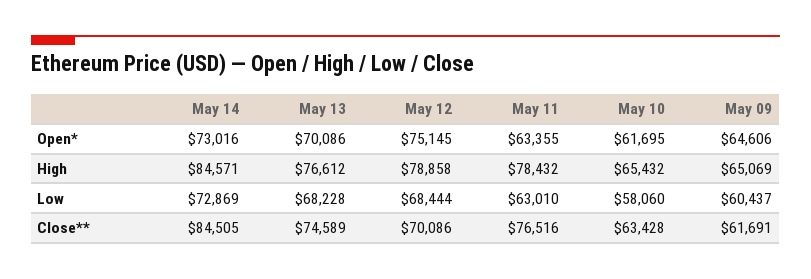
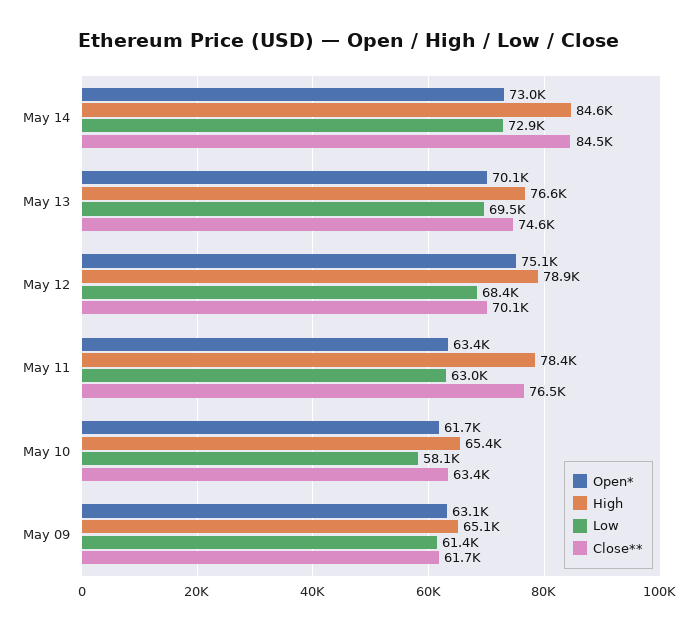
  {
    "Open*": {
      "May 14": 73016,
      "May 13": 70086,
      "May 12": 75145,
      "May 11": 63355,
      "May 10": 61695,
-     "May 09": 64606
+     "May 09": 63100
    },
    "High": {
      "May 14": 84571,
      "May 13": 76612,
      "May 12": 78858,
      "May 11": 78432,
      "May 10": 65432,
      "May 09": 65069
    },
    "Low": {
      "May 14": 72869,
-     "May 13": 68228,
+     "May 13": 69500,
      "May 12": 68444,
      "May 11": 63010,
      "May 10": 58060,
-     "May 09": 60437
+     "May 09": 61400
    },
    "Close**": {
      "May 14": 84505,
      "May 13": 74589,
      "May 12": 70086,
      "May 11": 76516,
      "May 10": 63428,
      "May 09": 61691
    }
  }

